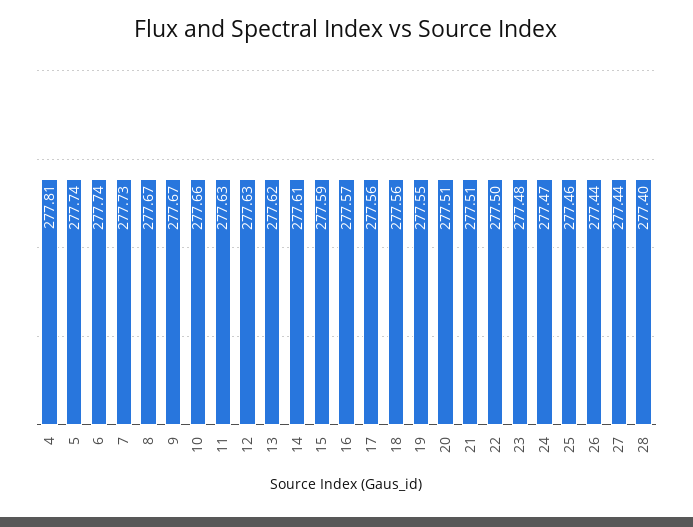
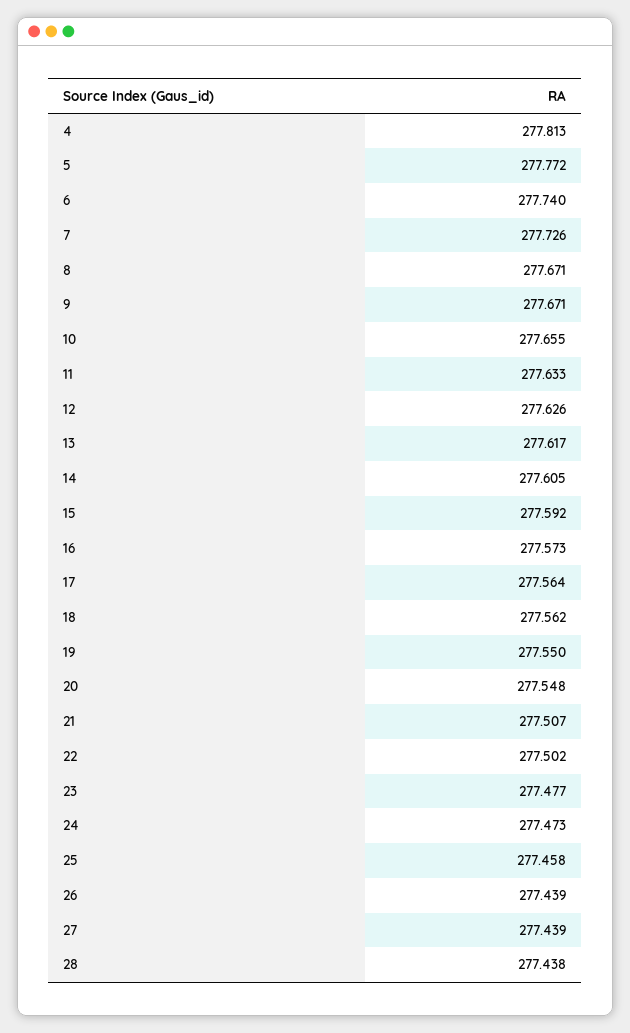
  {
    "4": 277.813,
-   "5": 277.74,
+   "5": 277.772,
    "6": 277.74,
    "7": 277.726,
    "8": 277.671,
    "9": 277.671,
    "10": 277.655,
    "11": 277.633,
    "12": 277.626,
    "13": 277.617,
    "14": 277.605,
    "15": 277.592,
    "16": 277.573,
    "17": 277.564,
    "18": 277.562,
    "19": 277.55,
-   "20": 277.51,
+   "20": 277.548,
    "21": 277.507,
    "22": 277.502,
    "23": 277.477,
    "24": 277.473,
    "25": 277.458,
    "26": 277.439,
    "27": 277.439,
-   "28": 277.4
+   "28": 277.438
  }

